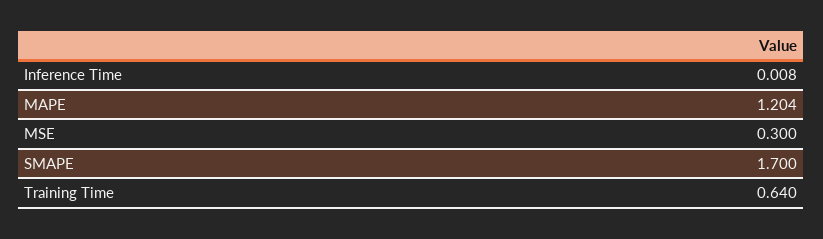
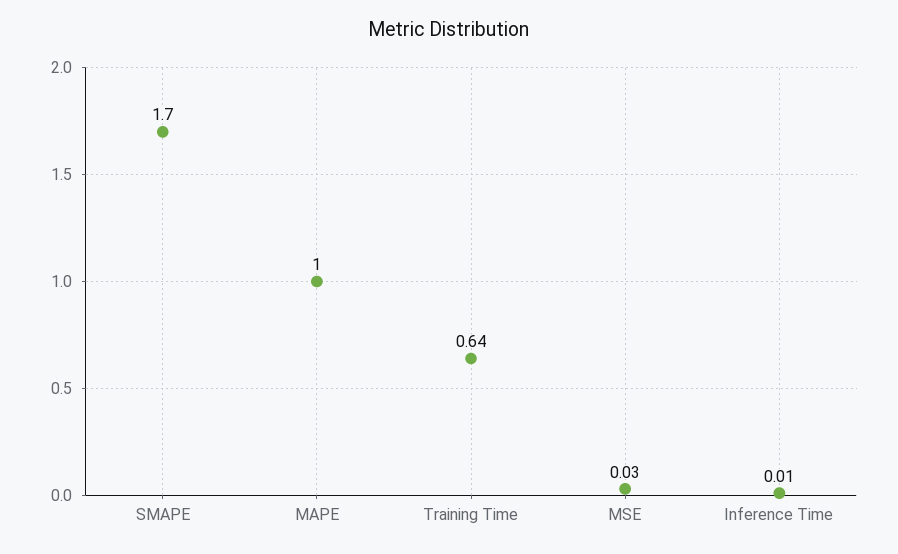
  {
    "Inference Time": 0.008,
-   "MAPE": 1.204,
+   "MAPE": 1,
-   "MSE": 0.3,
+   "MSE": 0.03,
    "SMAPE": 1.7,
    "Training Time": 0.64
  }

